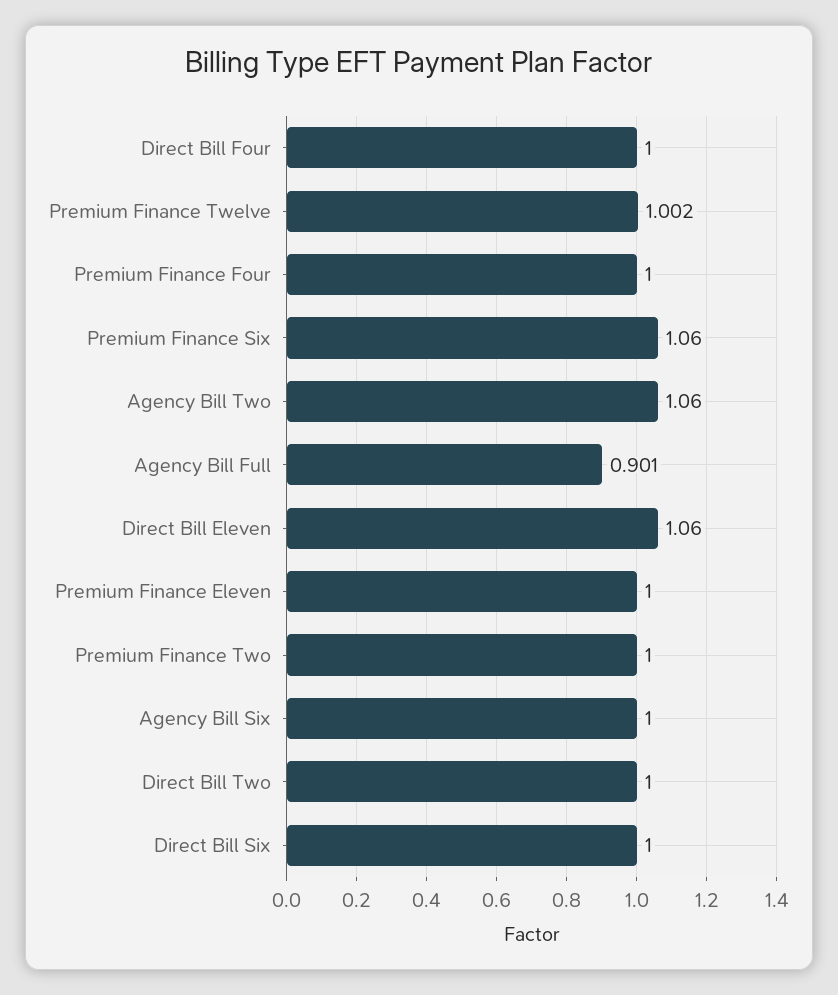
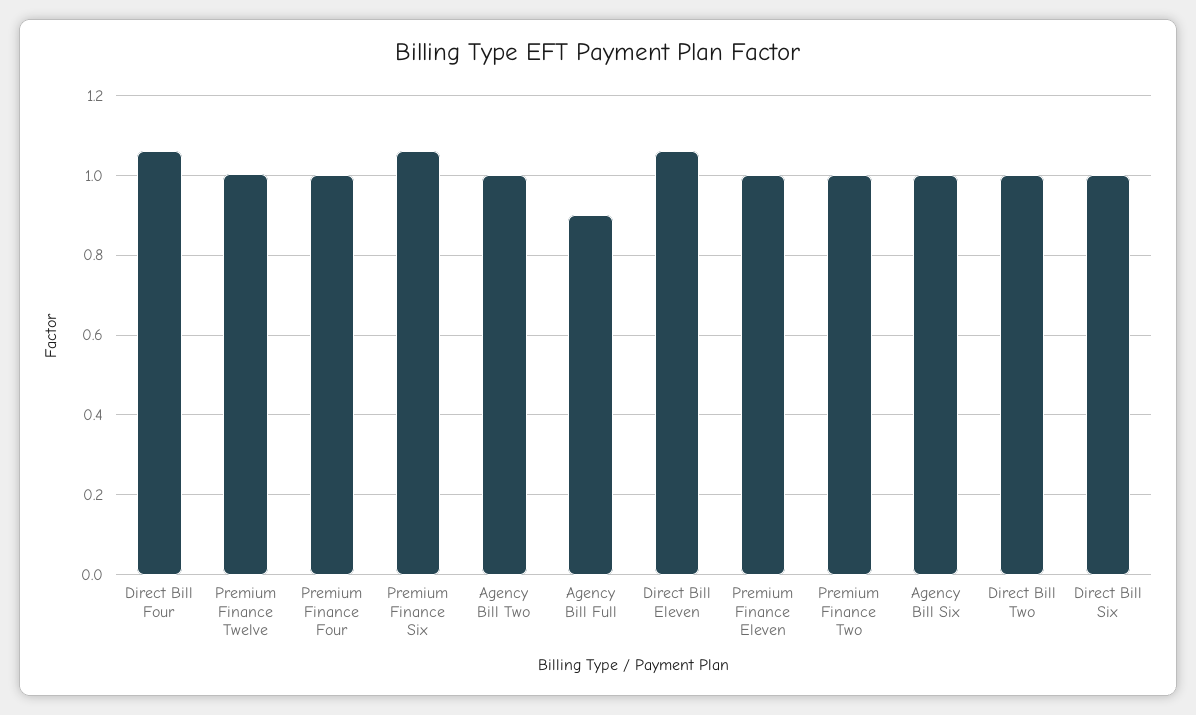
  {
-   "Direct Bill Four": 1,
+   "Direct Bill Four": 1.06,
    "Premium Finance Twelve": 1.002,
    "Premium Finance Four": 1,
    "Premium Finance Six": 1.06,
-   "Agency Bill Two": 1.06,
+   "Agency Bill Two": 1,
    "Agency Bill Full": 0.901,
    "Direct Bill Eleven": 1.06,
    "Premium Finance Eleven": 1,
    "Premium Finance Two": 1,
    "Agency Bill Six": 1,
    "Direct Bill Two": 1,
    "Direct Bill Six": 1
  }

